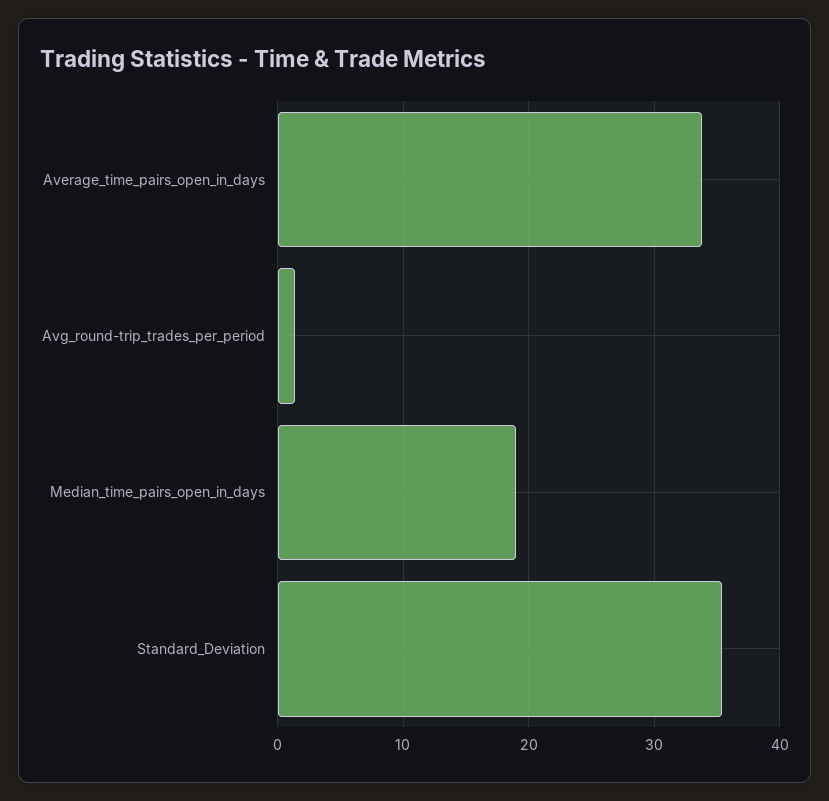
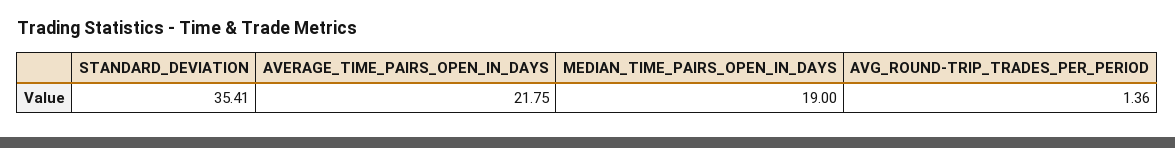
  {
-   "Average_time_pairs_open_in_days": 34,
+   "Average_time_pairs_open_in_days": 21.75,
    "Avg_round-trip_trades_per_period": 1.36,
    "Median_time_pairs_open_in_days": 19,
    "Standard_Deviation": 35.41
  }

